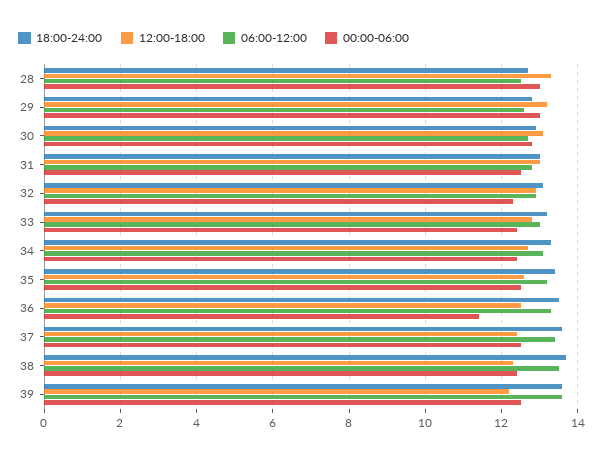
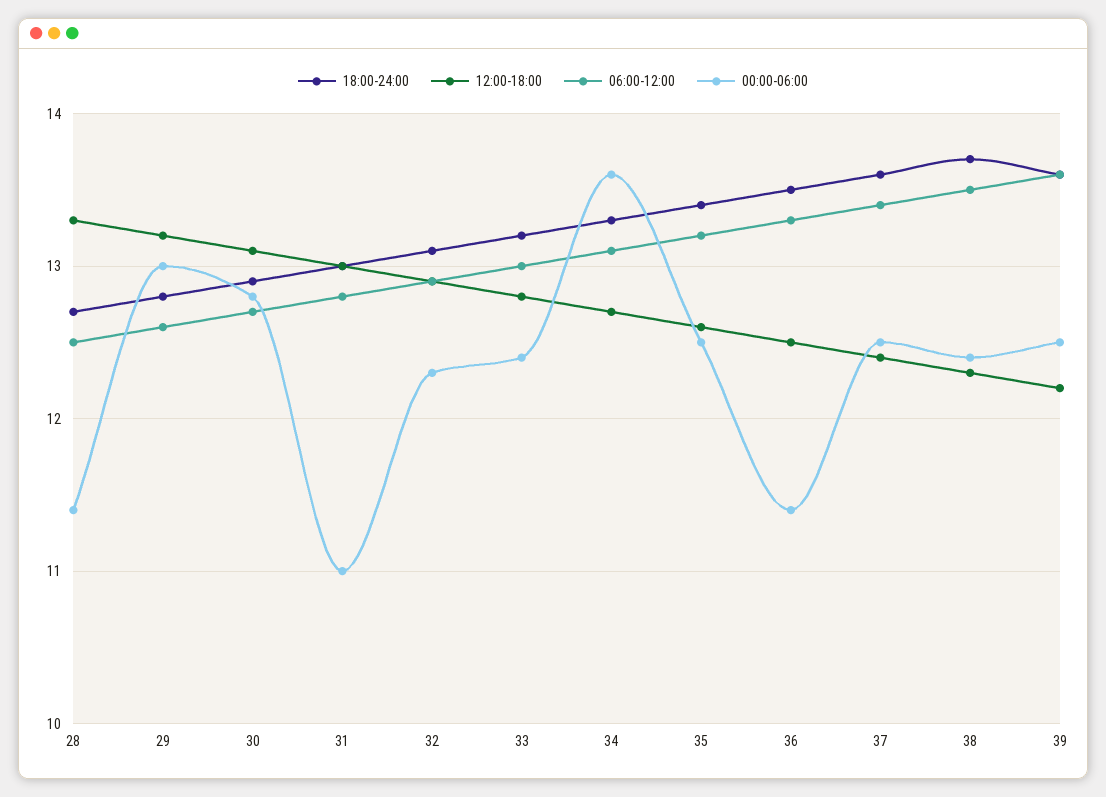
  {
    "18:00-24:00": {
      "28": 12.7,
      "29": 12.8,
      "30": 12.9,
      "31": 13,
      "32": 13.1,
      "33": 13.2,
      "34": 13.3,
      "35": 13.4,
      "36": 13.5,
      "37": 13.6,
      "38": 13.7,
      "39": 13.6
    },
    "12:00-18:00": {
      "28": 13.3,
      "29": 13.2,
      "30": 13.1,
      "31": 13,
      "32": 12.9,
      "33": 12.8,
      "34": 12.7,
      "35": 12.6,
      "36": 12.5,
      "37": 12.4,
      "38": 12.3,
      "39": 12.2
    },
    "06:00-12:00": {
      "28": 12.5,
      "29": 12.6,
      "30": 12.7,
      "31": 12.8,
      "32": 12.9,
      "33": 13,
      "34": 13.1,
      "35": 13.2,
      "36": 13.3,
      "37": 13.4,
      "38": 13.5,
      "39": 13.6
    },
    "00:00-06:00": {
-     "28": 13,
+     "28": 11.4,
      "29": 13,
      "30": 12.8,
-     "31": 12.5,
+     "31": 11,
      "32": 12.3,
      "33": 12.4,
-     "34": 12.5,
+     "34": 13.6,
      "35": 12.5,
      "36": 11.4,
      "37": 12.5,
      "38": 12.4,
      "39": 12.5
    }
  }

